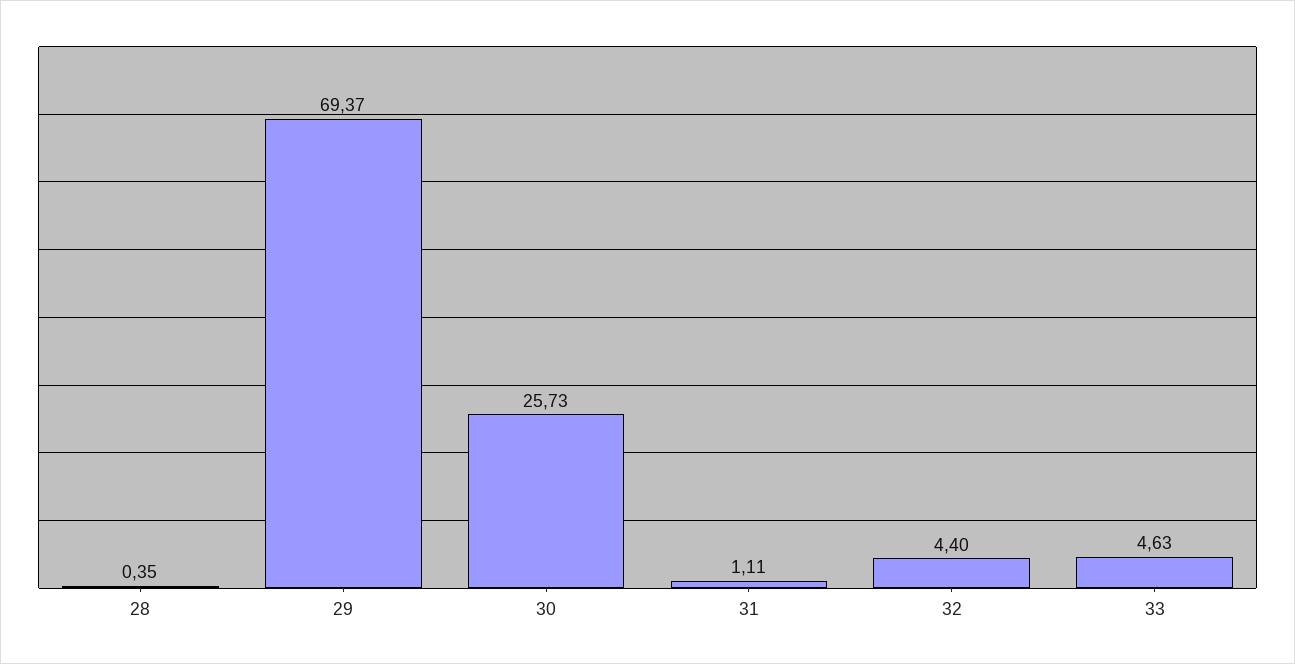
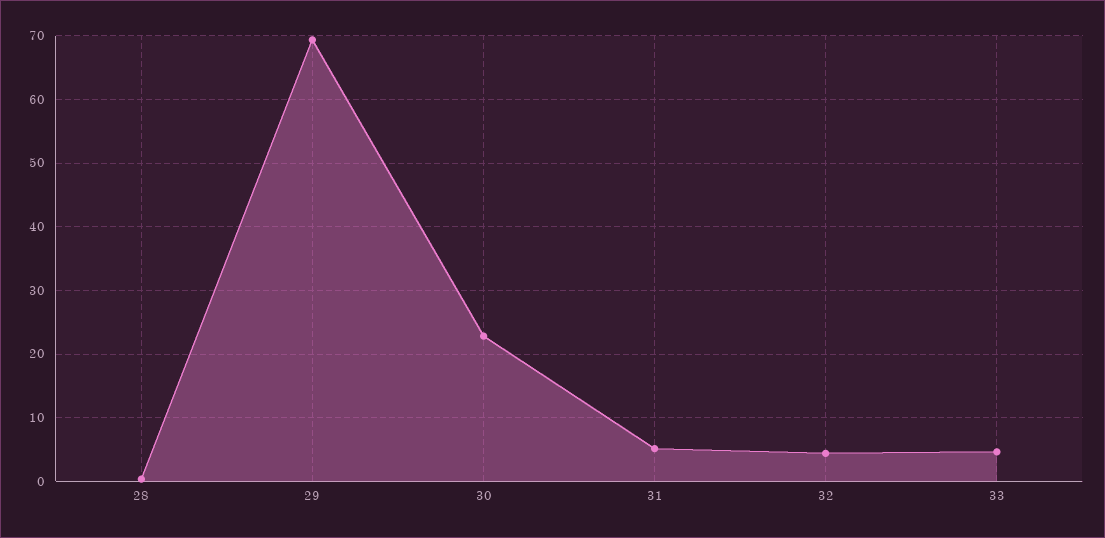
  {
    "28": 0.35,
    "29": 69.37,
-   "30": 25.73,
+   "30": 23,
-   "31": 1.11,
+   "31": 5,
    "32": 4.4,
    "33": 4.63
  }

